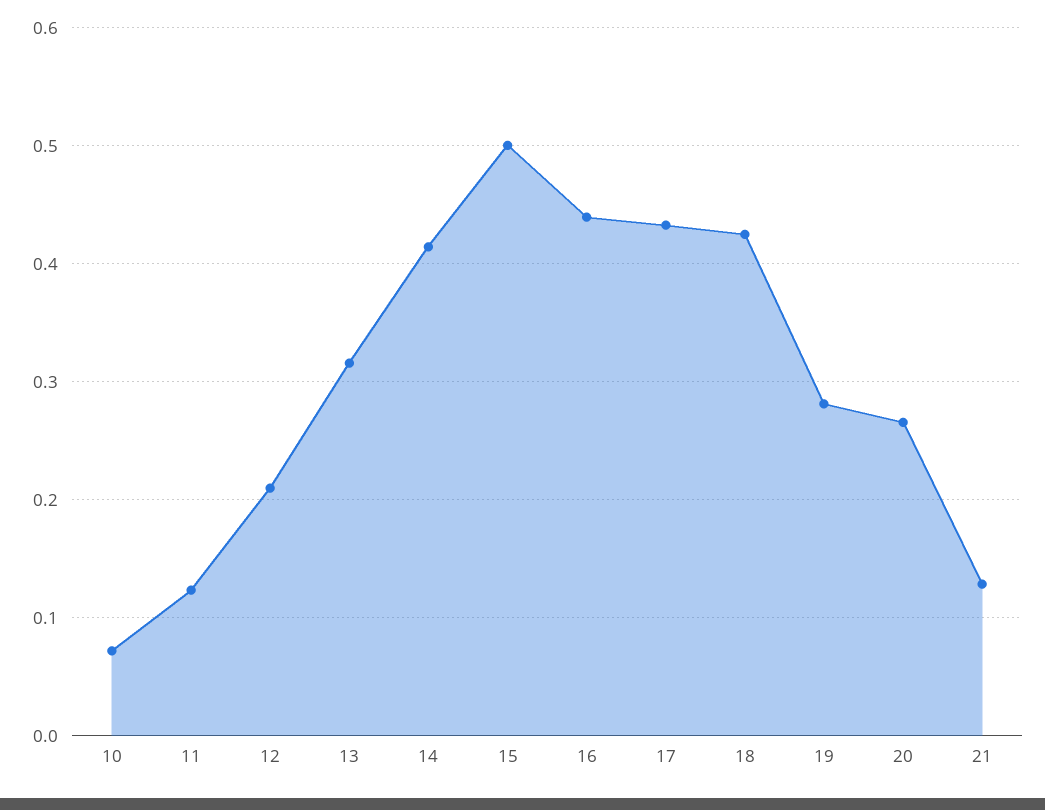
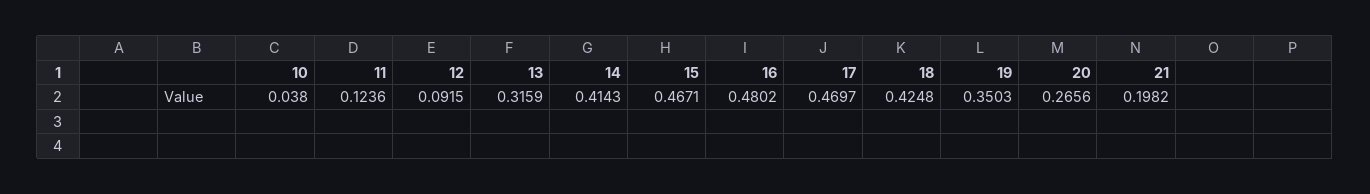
  {
-   "10": 0.07,
+   "10": 0.038,
    "11": 0.1236,
-   "12": 0.21,
+   "12": 0.0915,
    "13": 0.3159,
    "14": 0.4143,
-   "15": 0.5,
+   "15": 0.4671,
-   "16": 0.44,
+   "16": 0.4802,
-   "17": 0.43,
+   "17": 0.4697,
    "18": 0.4248,
-   "19": 0.28,
+   "19": 0.3503,
    "20": 0.2656,
-   "21": 0.13
+   "21": 0.1982
  }

